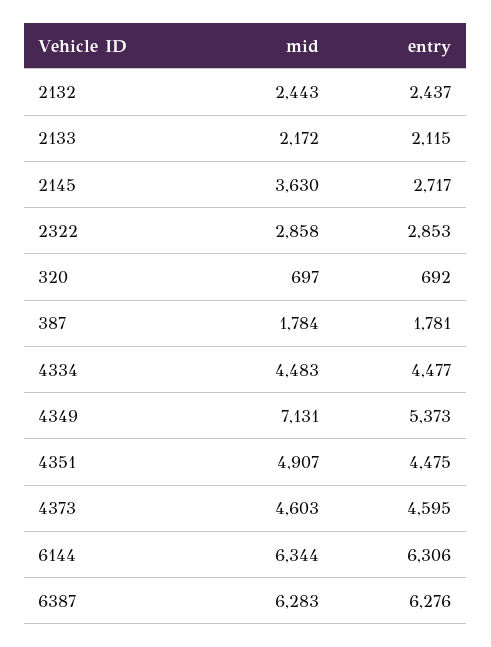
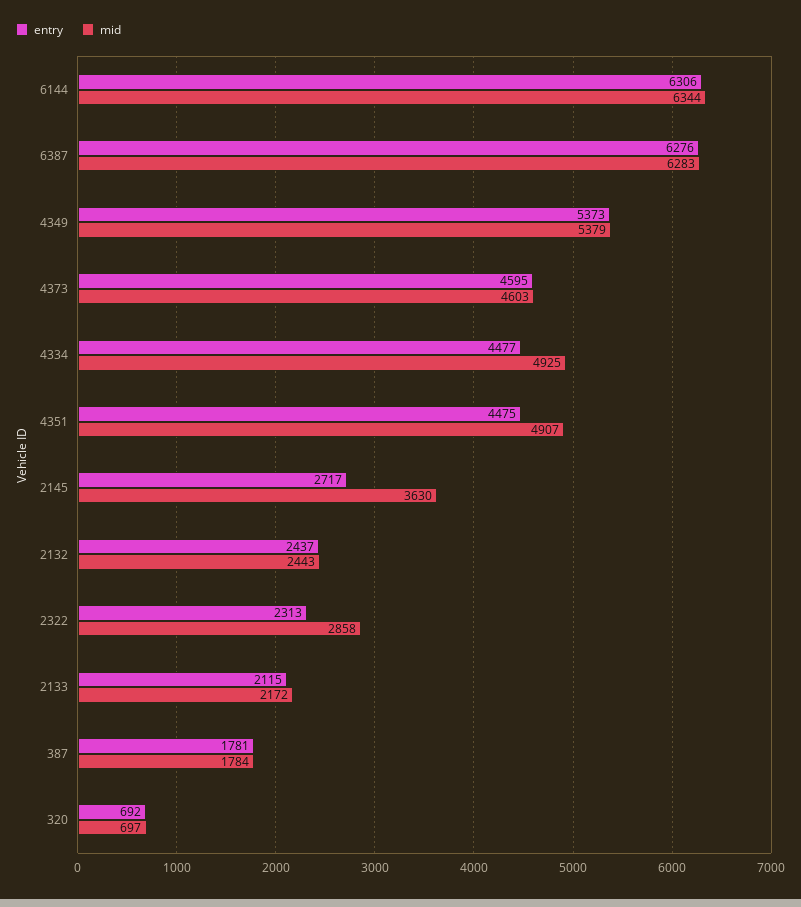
  {
    "mid": {
      "2132": 2443,
      "2133": 2172,
      "2145": 3630,
      "2322": 2858,
      "320": 697,
      "387": 1784,
-     "4334": 4483,
+     "4334": 4925,
-     "4349": 7131,
+     "4349": 5379,
      "4351": 4907,
      "4373": 4603,
      "6144": 6344,
      "6387": 6283
    },
    "entry": {
      "2132": 2437,
      "2133": 2115,
      "2145": 2717,
-     "2322": 2853,
+     "2322": 2313,
      "320": 692,
      "387": 1781,
      "4334": 4477,
      "4349": 5373,
      "4351": 4475,
      "4373": 4595,
      "6144": 6306,
      "6387": 6276
    }
  }

